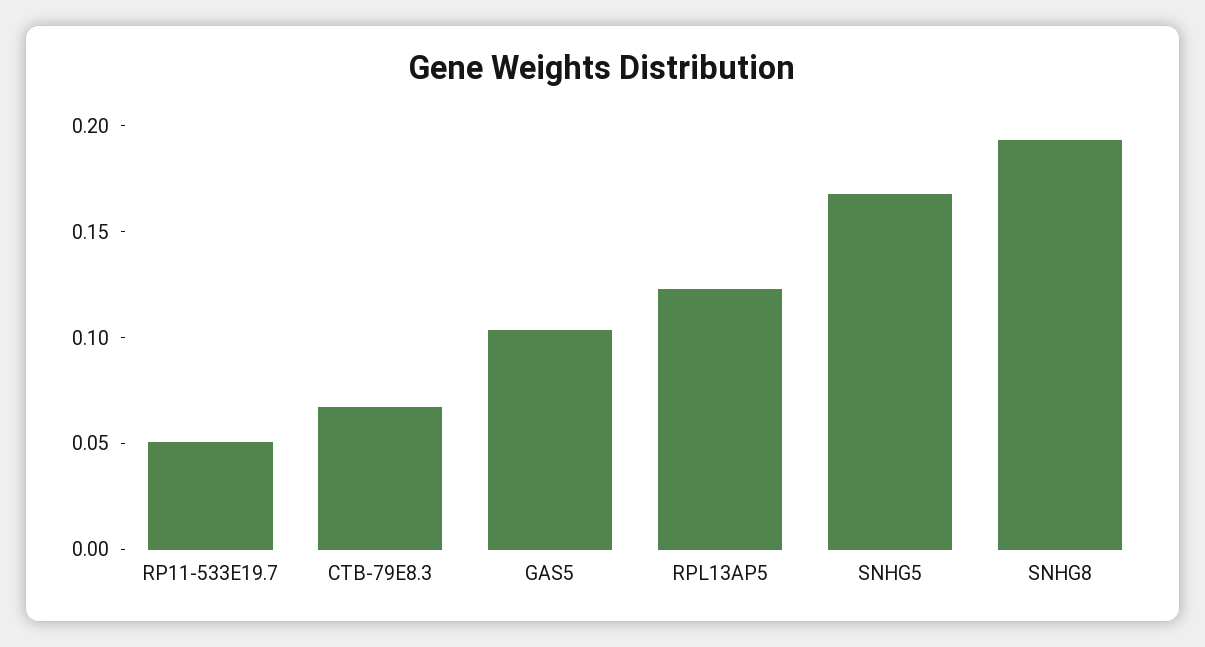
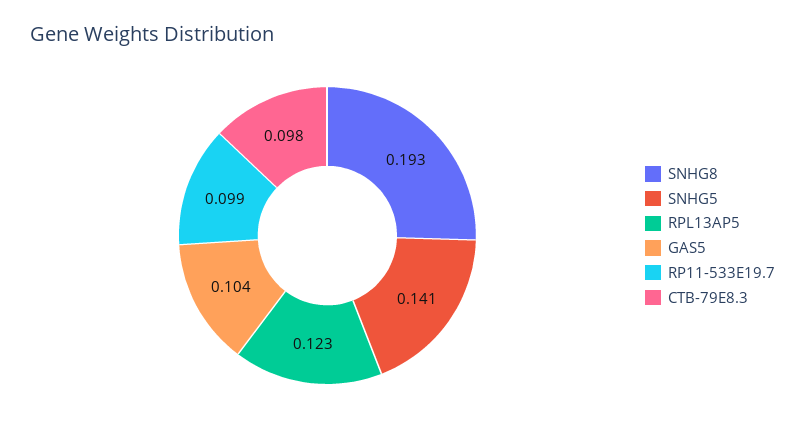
  {
-   "RP11-533E19.7": 0.05,
+   "RP11-533E19.7": 0.099,
-   "CTB-79E8.3": 0.07,
+   "CTB-79E8.3": 0.098,
    "GAS5": 0.104,
    "RPL13AP5": 0.123,
-   "SNHG5": 0.17,
+   "SNHG5": 0.141,
    "SNHG8": 0.193
  }

